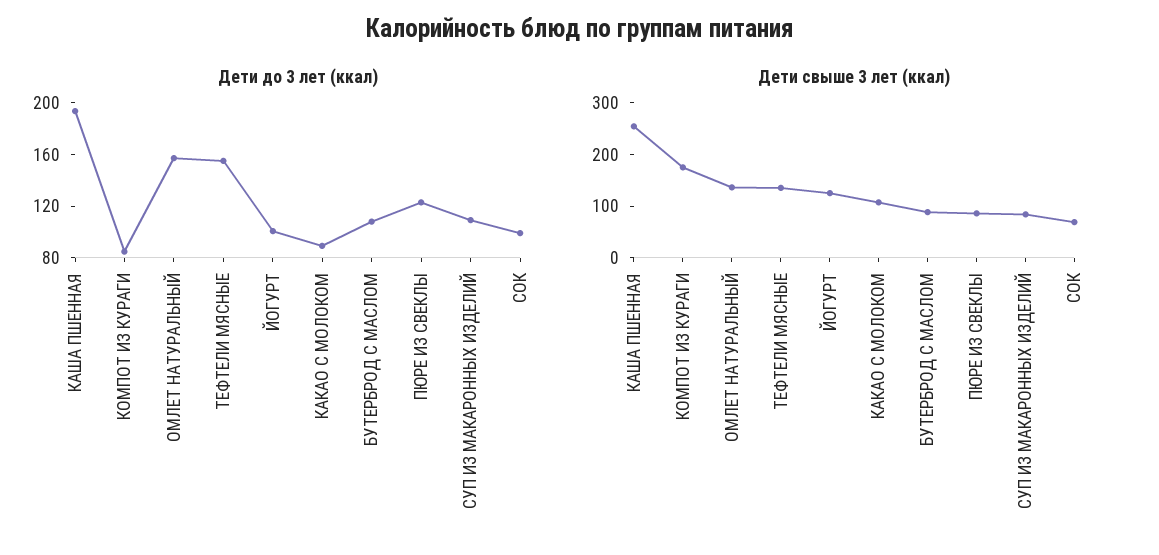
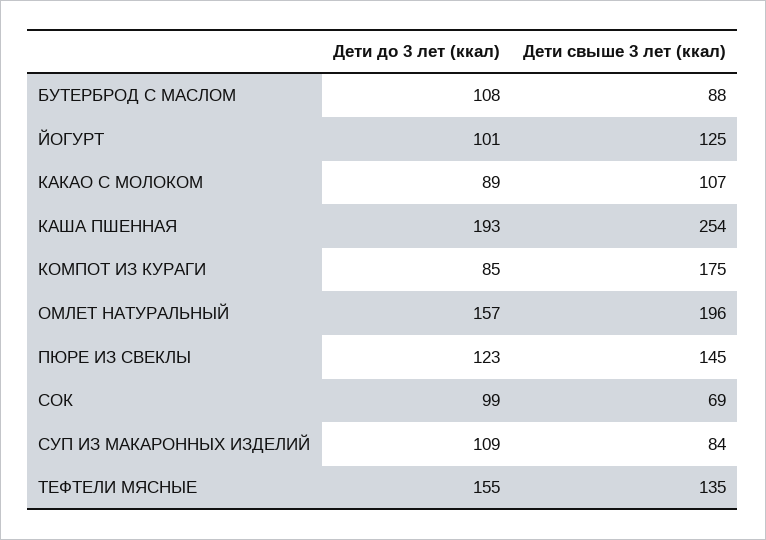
  {
    "Дети до 3 лет (ккал)": {
      "КАША ПШЕННАЯ": 193,
      "КОМПОТ ИЗ КУРАГИ": 85,
      "ОМЛЕТ НАТУРАЛЬНЫЙ": 157,
      "ТЕФТЕЛИ МЯСНЫЕ": 155,
      "ЙОГУРТ": 101,
      "КАКАО С МОЛОКОМ": 89,
      "БУТЕРБРОД С МАСЛОМ": 108,
      "ПЮРЕ ИЗ СВЕКЛЫ": 123,
      "СУП ИЗ МАКАРОННЫХ ИЗДЕЛИЙ": 109,
      "СОК": 99
    },
    "Дети свыше 3 лет (ккал)": {
      "КАША ПШЕННАЯ": 254,
      "КОМПОТ ИЗ КУРАГИ": 175,
-     "ОМЛЕТ НАТУРАЛЬНЫЙ": 140,
+     "ОМЛЕТ НАТУРАЛЬНЫЙ": 196,
      "ТЕФТЕЛИ МЯСНЫЕ": 135,
      "ЙОГУРТ": 125,
      "КАКАО С МОЛОКОМ": 107,
      "БУТЕРБРОД С МАСЛОМ": 88,
-     "ПЮРЕ ИЗ СВЕКЛЫ": 80,
+     "ПЮРЕ ИЗ СВЕКЛЫ": 145,
      "СУП ИЗ МАКАРОННЫХ ИЗДЕЛИЙ": 84,
      "СОК": 69
    }
  }

